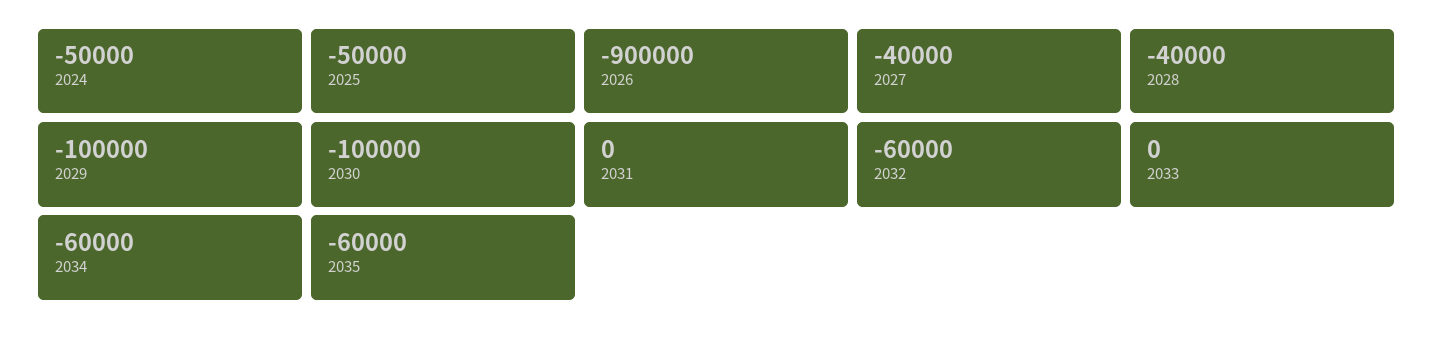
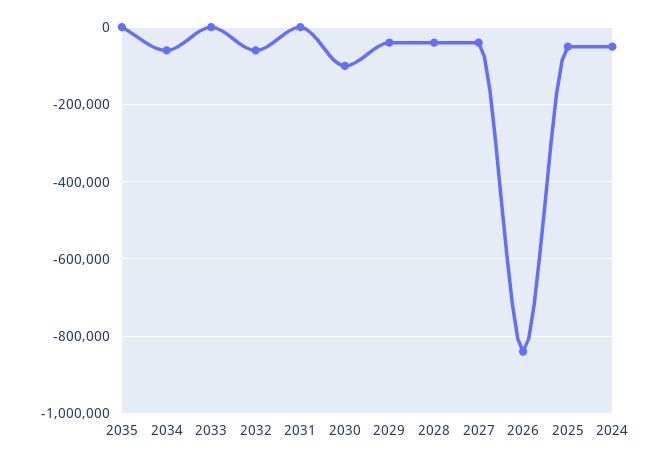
  {
    "2024": -50000,
    "2025": -50000,
-   "2026": -900000,
+   "2026": -840000,
    "2027": -40000,
    "2028": -40000,
-   "2029": -100000,
+   "2029": -40000,
    "2030": -100000,
    "2031": 0,
    "2032": -60000,
    "2033": 0,
    "2034": -60000,
-   "2035": -60000
+   "2035": 0
  }

